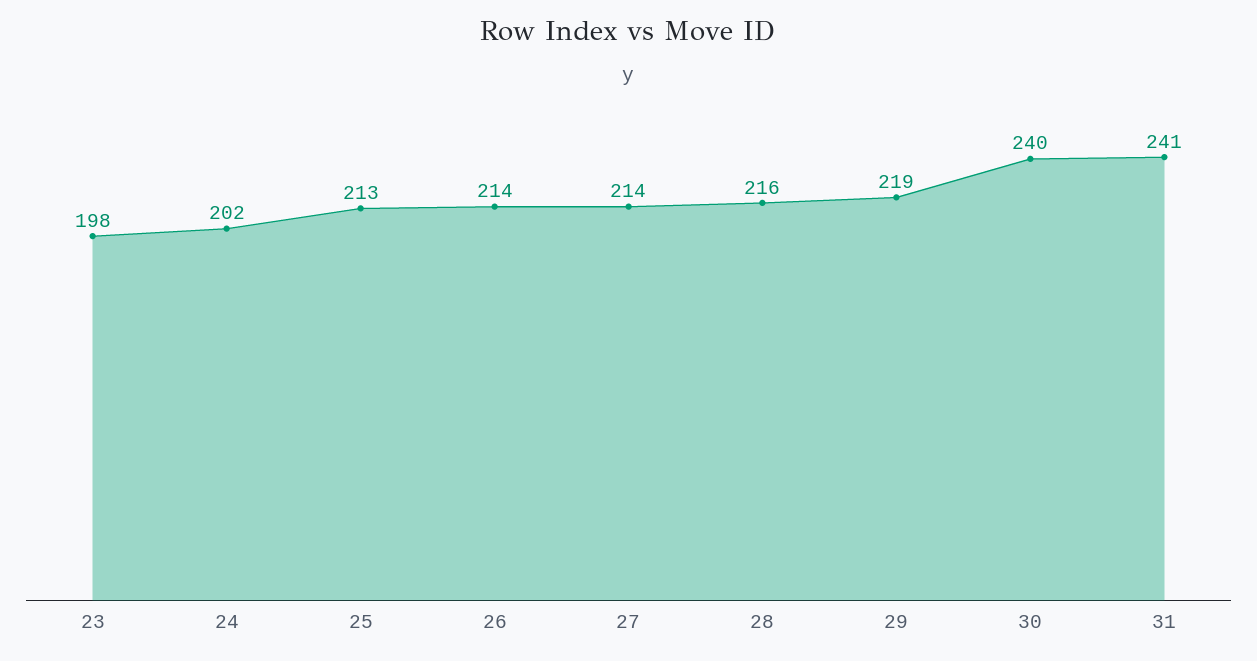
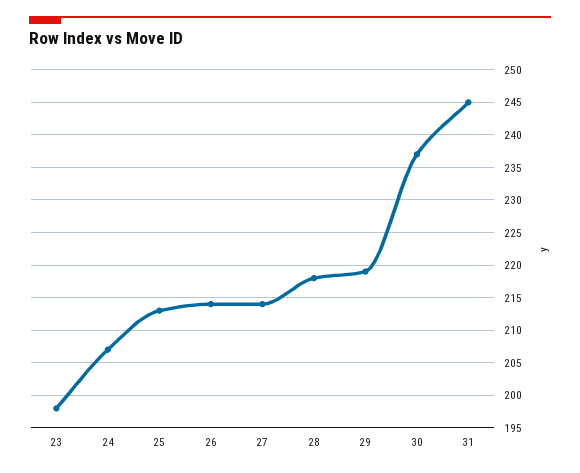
  {
    "23": 198,
-   "24": 202,
+   "24": 207,
    "25": 213,
    "26": 214,
    "27": 214,
-   "28": 216,
+   "28": 218,
    "29": 219,
-   "30": 240,
+   "30": 237,
-   "31": 241
+   "31": 245
  }

